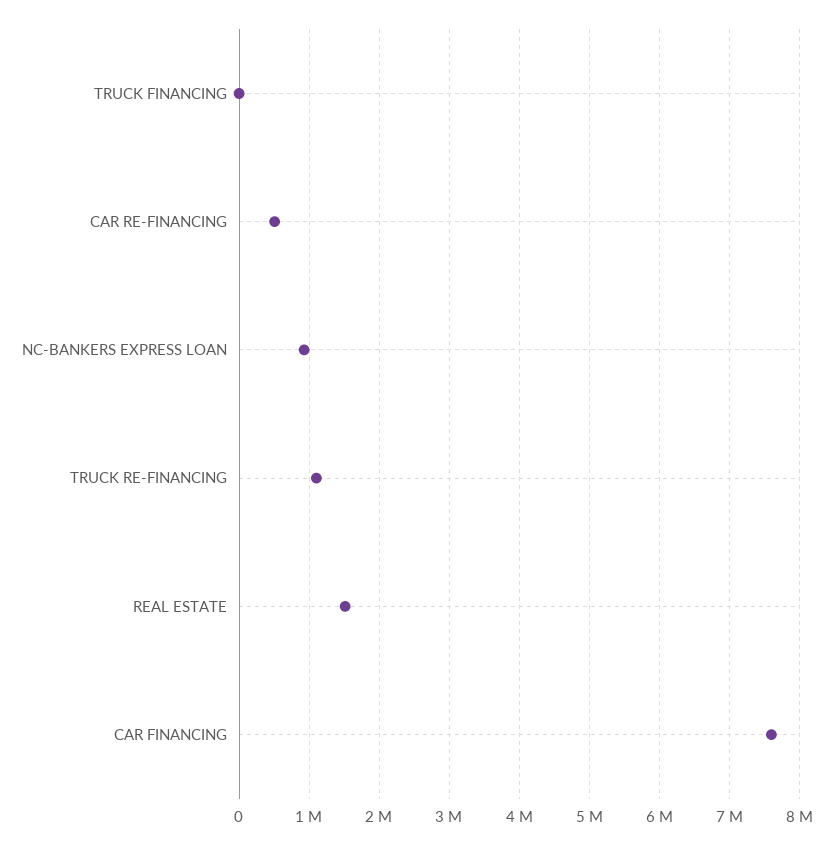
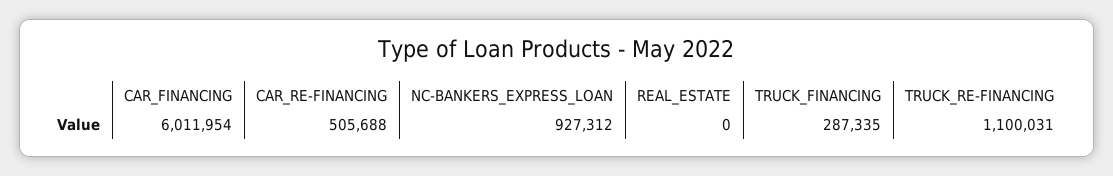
  {
-   "TRUCK FINANCING": 0,
+   "TRUCK FINANCING": 287335,
    "CAR RE-FINANCING": 505688,
    "NC-BANKERS EXPRESS LOAN": 927312,
    "TRUCK RE-FINANCING": 1100031,
-   "REAL ESTATE": 1500000,
+   "REAL ESTATE": 0,
-   "CAR FINANCING": 7600000
+   "CAR FINANCING": 6011954
  }

